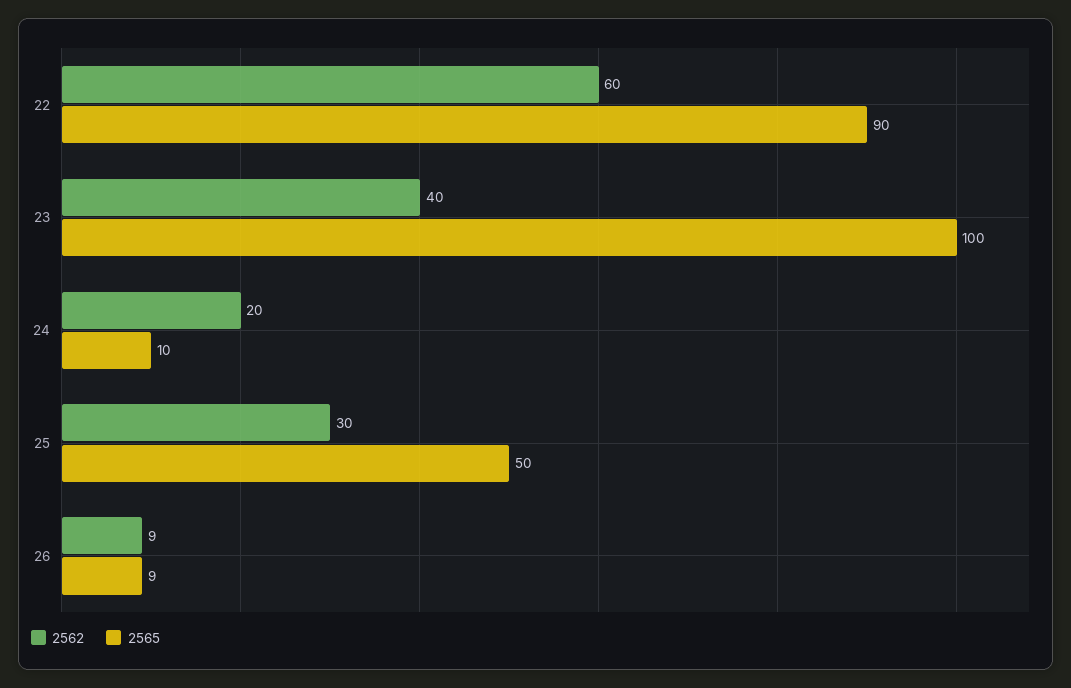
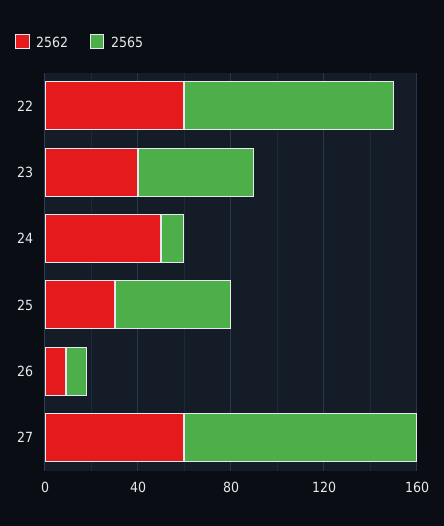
  {
    "2562": {
      "22": 60,
      "23": 40,
-     "24": 20,
+     "24": 50,
      "25": 30,
-     "26": 9
+     "26": 9,
+     "27": 60
    },
    "2565": {
      "22": 90,
-     "23": 100,
+     "23": 50,
      "24": 10,
      "25": 50,
-     "26": 9
+     "26": 9,
+     "27": 100
    }
  }

